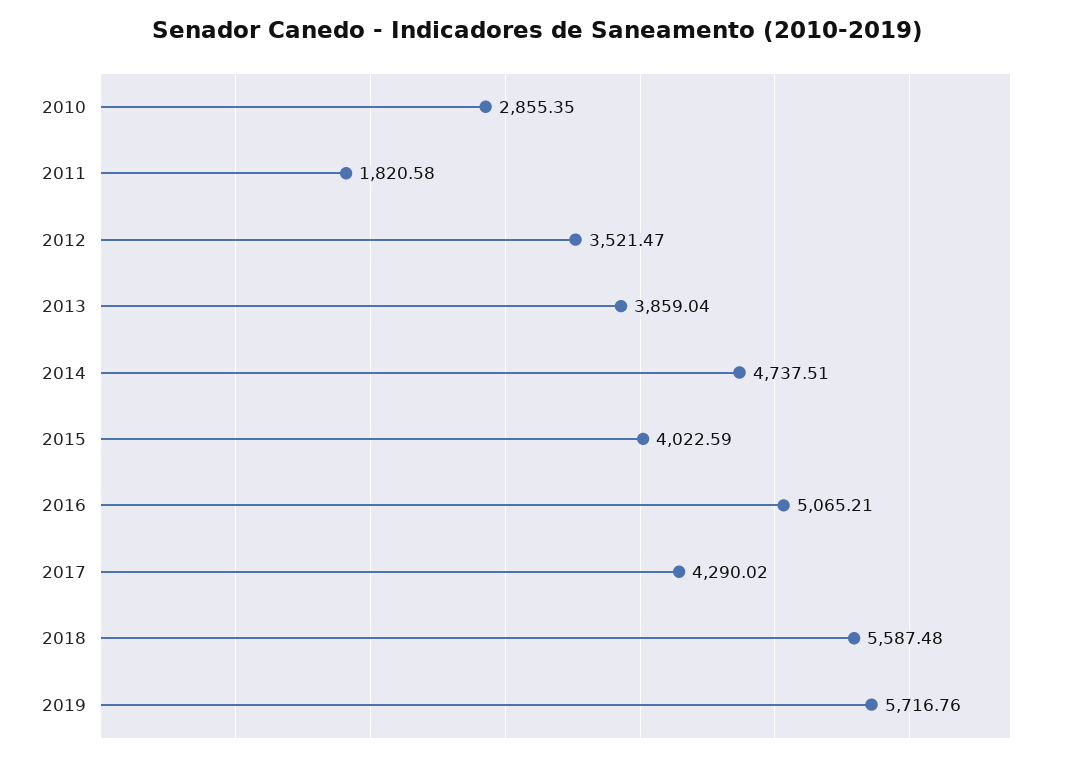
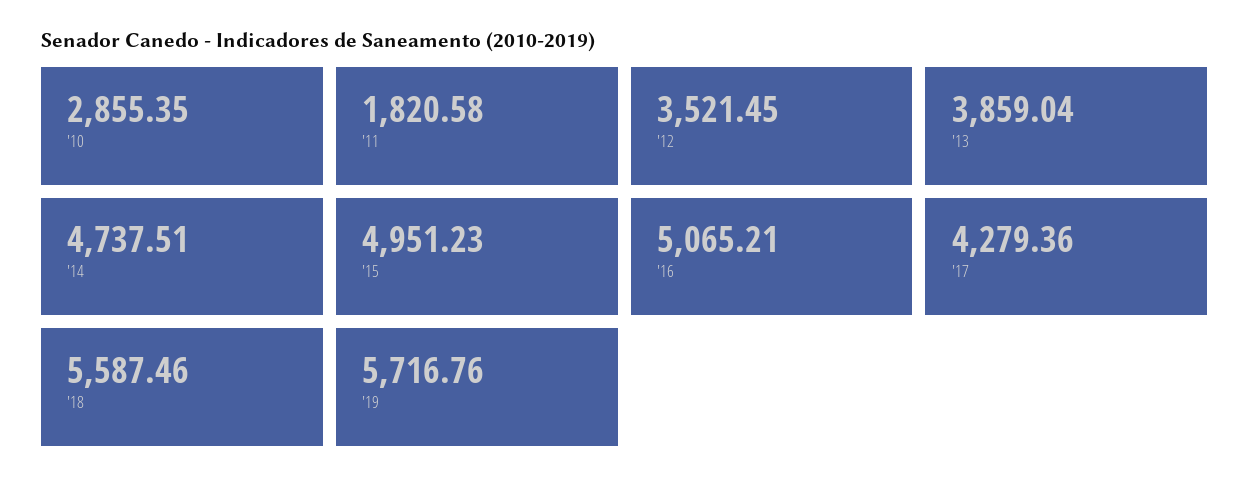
  {
    "2010": 2855.35,
    "2011": 1820.58,
-   "2012": 3521.47,
+   "2012": 3521.45,
    "2013": 3859.04,
    "2014": 4737.51,
-   "2015": 4022.59,
+   "2015": 4951.23,
    "2016": 5065.21,
-   "2017": 4290.02,
+   "2017": 4279.36,
-   "2018": 5587.48,
+   "2018": 5587.46,
    "2019": 5716.76
  }

